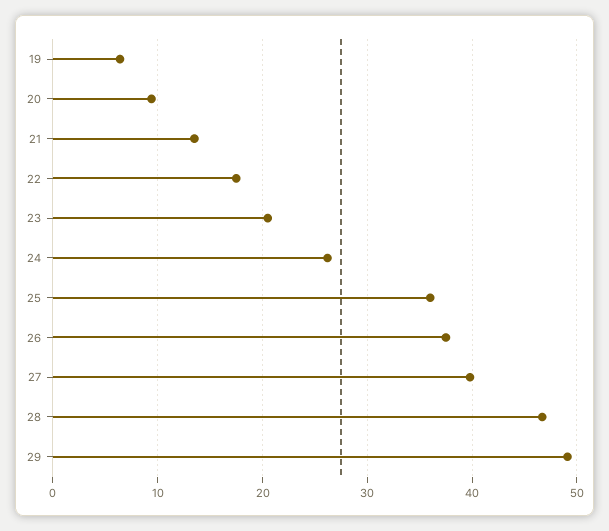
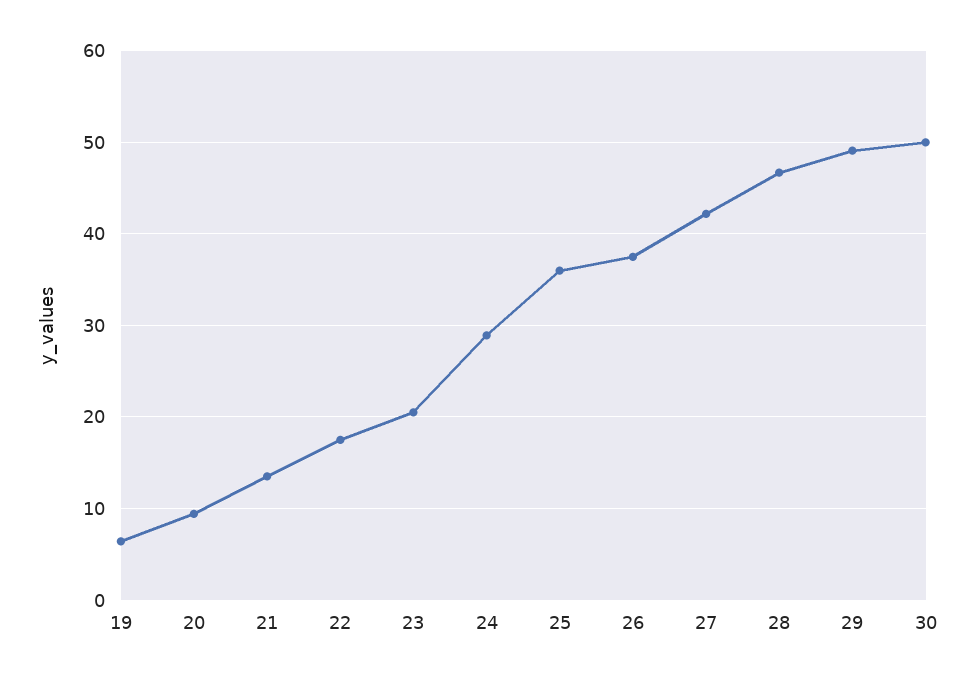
  {
    "19": 6,
    "20": 9,
    "21": 14,
    "22": 18,
    "23": 21,
-   "24": 26,
+   "24": 29,
    "25": 36,
    "26": 38,
-   "27": 40,
+   "27": 42,
    "28": 47,
-   "29": 49
+   "29": 49,
+   "30": 50
  }

